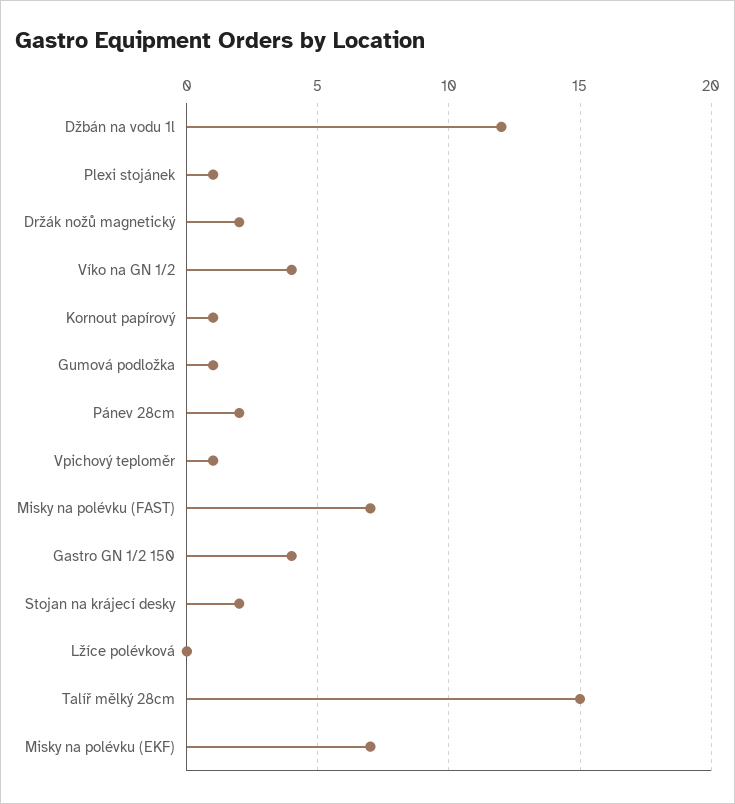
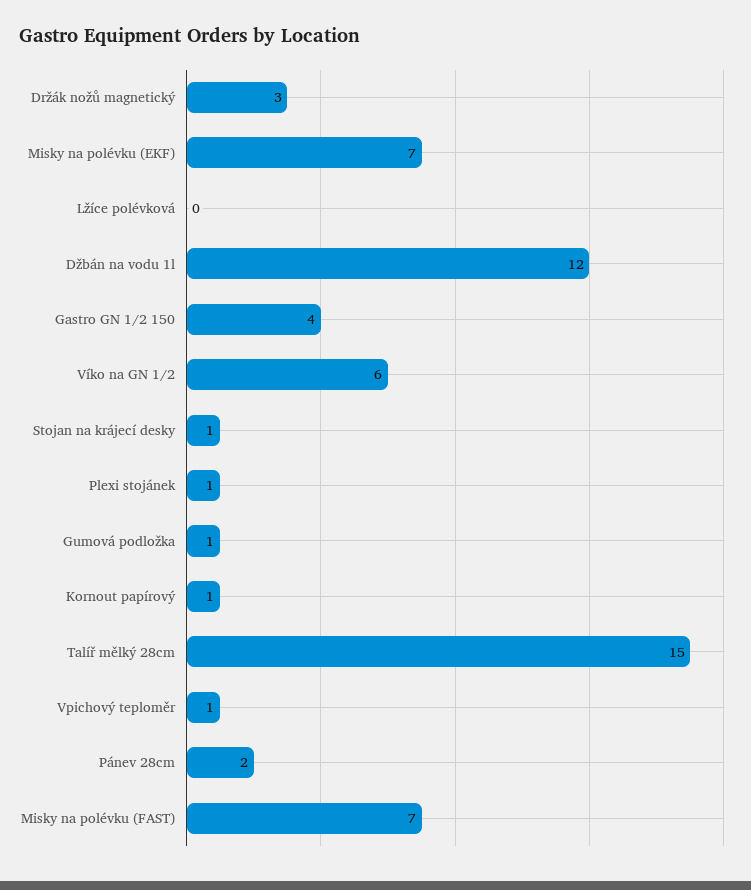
  {
    "Džbán na vodu 1l": 12,
    "Plexi stojánek": 1,
-   "Držák nožů magnetický": 2,
+   "Držák nožů magnetický": 3,
-   "Víko na GN 1/2": 4,
+   "Víko na GN 1/2": 6,
    "Kornout papírový": 1,
    "Gumová podložka": 1,
    "Pánev 28cm": 2,
    "Vpichový teploměr": 1,
    "Misky na polévku (FAST)": 7,
    "Gastro GN 1/2 150": 4,
-   "Stojan na krájecí desky": 2,
+   "Stojan na krájecí desky": 1,
    "Lžíce polévková": 0,
    "Talíř mělký 28cm": 15,
    "Misky na polévku (EKF)": 7
  }

